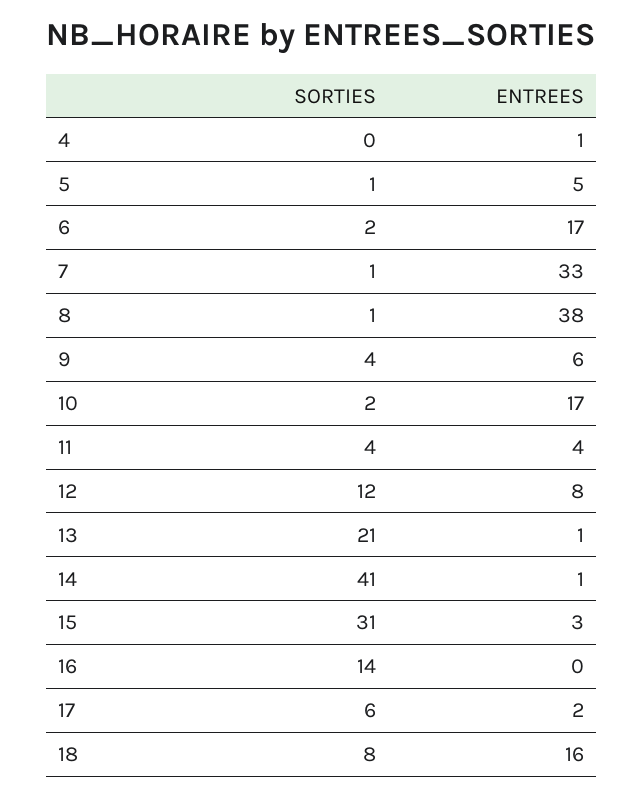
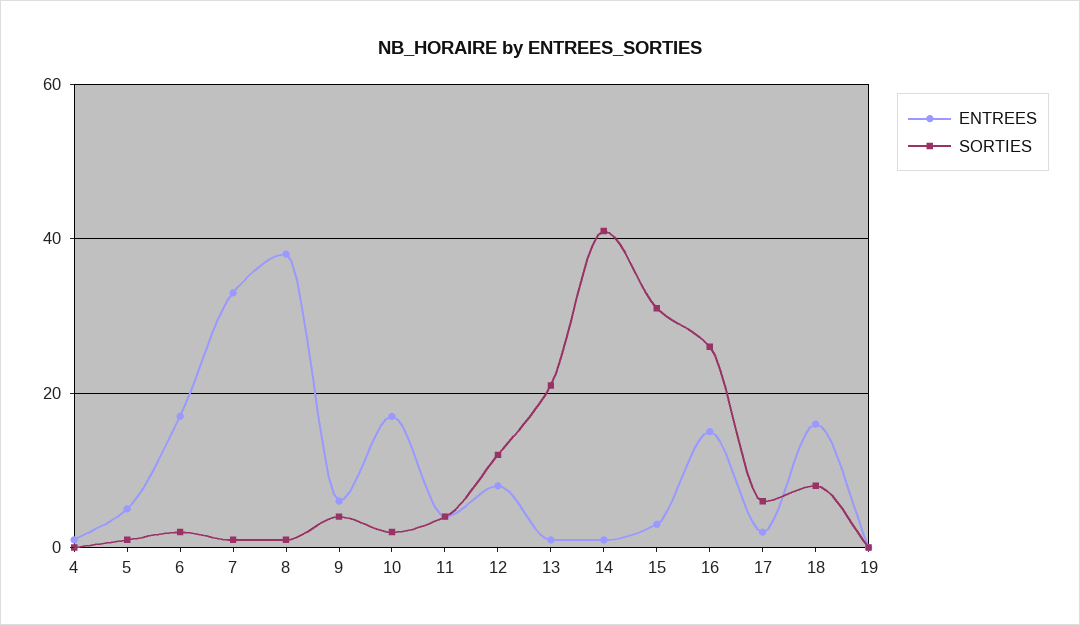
  {
    "SORTIES": {
      "4": 0,
      "5": 1,
      "6": 2,
      "7": 1,
      "8": 1,
      "9": 4,
      "10": 2,
      "11": 4,
      "12": 12,
      "13": 21,
      "14": 41,
      "15": 31,
-     "16": 14,
+     "16": 25,
      "17": 6,
-     "18": 8
+     "18": 8,
+     "19": 0
    },
    "ENTREES": {
      "4": 1,
      "5": 5,
      "6": 17,
      "7": 33,
      "8": 38,
      "9": 6,
      "10": 17,
      "11": 4,
      "12": 8,
      "13": 1,
      "14": 1,
      "15": 3,
-     "16": 0,
+     "16": 15,
      "17": 2,
-     "18": 16
+     "18": 16,
+     "19": 0
    }
  }

